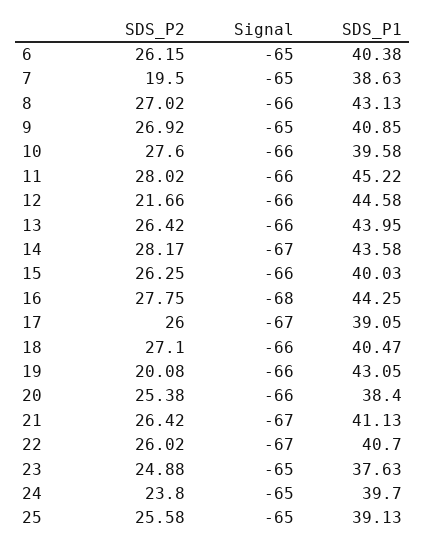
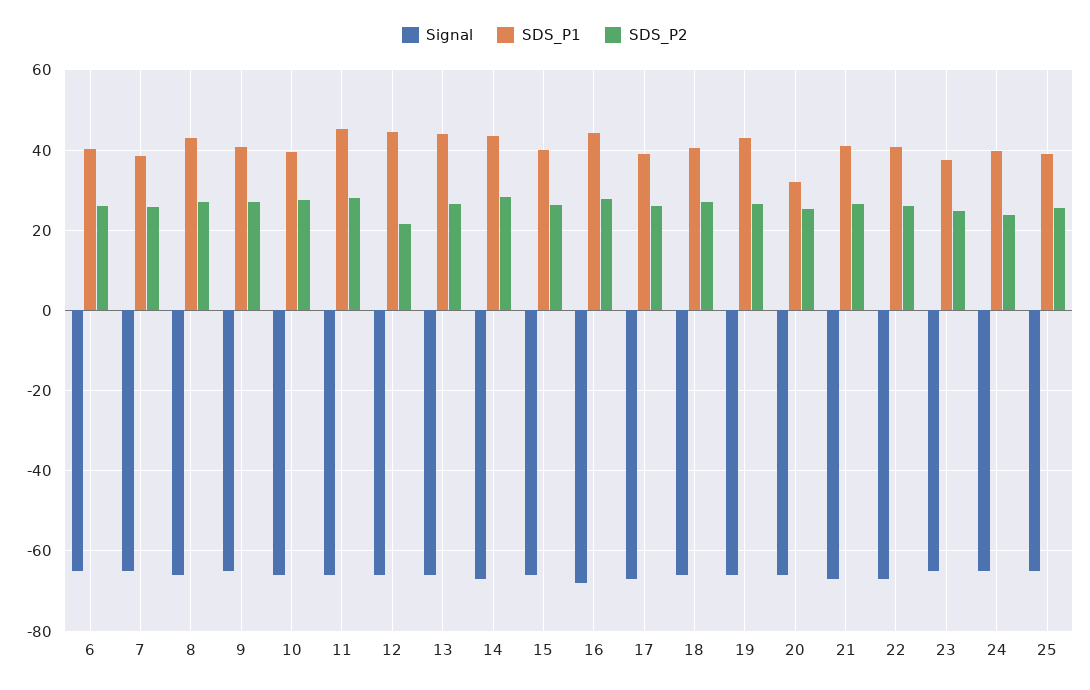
  {
    "SDS_P2": {
      "6": 26.15,
-     "7": 19.5,
+     "7": 26,
      "8": 27.02,
      "9": 26.92,
      "10": 27.6,
      "11": 28.02,
      "12": 21.66,
      "13": 26.42,
      "14": 28.17,
      "15": 26.25,
      "16": 27.75,
      "17": 26,
      "18": 27.1,
-     "19": 20.08,
+     "19": 26,
      "20": 25.38,
      "21": 26.42,
      "22": 26.02,
      "23": 24.88,
      "24": 23.8,
      "25": 25.58
    },
    "Signal": {
      "6": -65,
      "7": -65,
      "8": -66,
      "9": -65,
      "10": -66,
      "11": -66,
      "12": -66,
      "13": -66,
      "14": -67,
      "15": -66,
      "16": -68,
      "17": -67,
      "18": -66,
      "19": -66,
      "20": -66,
      "21": -67,
      "22": -67,
      "23": -65,
      "24": -65,
      "25": -65
    },
    "SDS_P1": {
      "6": 40.38,
      "7": 38.63,
      "8": 43.13,
      "9": 40.85,
      "10": 39.58,
      "11": 45.22,
      "12": 44.58,
      "13": 43.95,
      "14": 43.58,
      "15": 40.03,
      "16": 44.25,
      "17": 39.05,
      "18": 40.47,
      "19": 43.05,
-     "20": 38.4,
+     "20": 32,
      "21": 41.13,
      "22": 40.7,
      "23": 37.63,
      "24": 39.7,
      "25": 39.13
    }
  }

